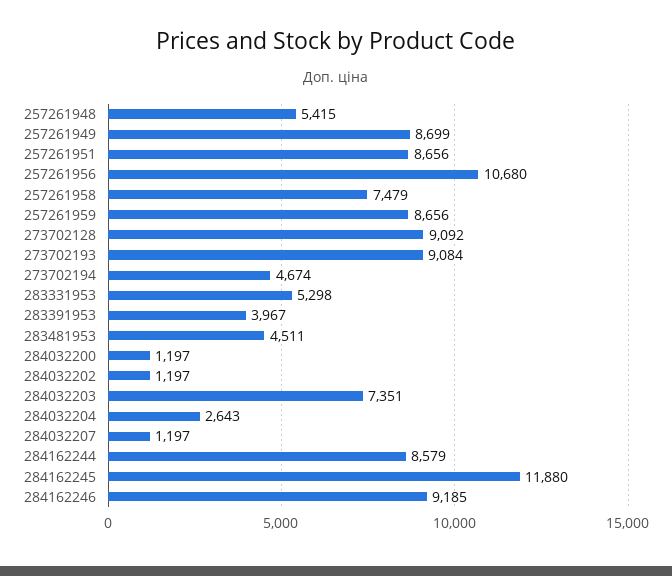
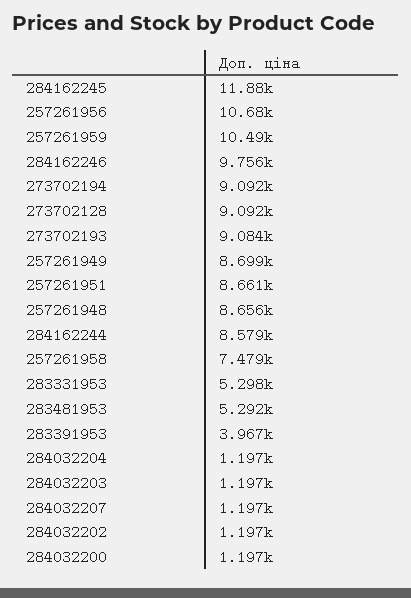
  {
-   "257261948": 5415,
+   "257261948": 8656,
    "257261949": 8699,
-   "257261951": 8656,
+   "257261951": 8661,
    "257261956": 10680,
    "257261958": 7479,
-   "257261959": 8656,
+   "257261959": 10490,
    "273702128": 9092,
    "273702193": 9084,
-   "273702194": 4674,
+   "273702194": 9092,
    "283331953": 5298,
    "283391953": 3967,
-   "283481953": 4511,
+   "283481953": 5292,
    "284032200": 1197,
    "284032202": 1197,
-   "284032203": 7351,
+   "284032203": 1197,
-   "284032204": 2643,
+   "284032204": 1197,
    "284032207": 1197,
    "284162244": 8579,
    "284162245": 11880,
-   "284162246": 9185
+   "284162246": 9756
  }

